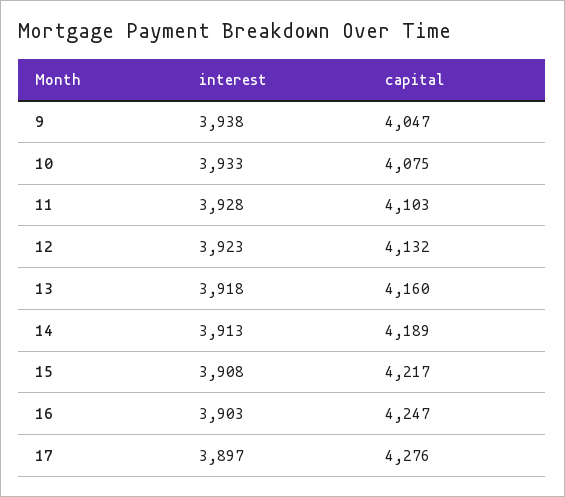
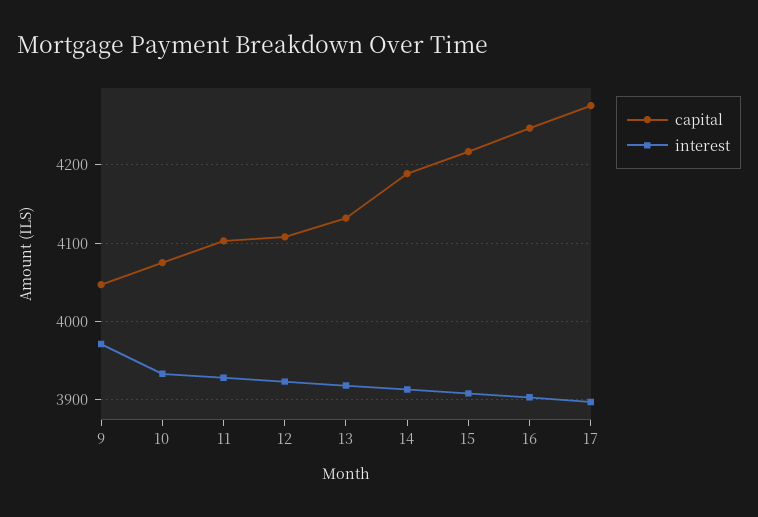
  {
    "interest": {
-     "9": 3938,
+     "9": 3970,
      "10": 3933,
      "11": 3928,
      "12": 3923,
      "13": 3918,
      "14": 3913,
      "15": 3908,
      "16": 3903,
      "17": 3897
    },
    "capital": {
      "9": 4047,
      "10": 4075,
      "11": 4103,
-     "12": 4132,
+     "12": 4110,
-     "13": 4160,
+     "13": 4130,
      "14": 4189,
      "15": 4217,
      "16": 4247,
      "17": 4276
    }
  }

